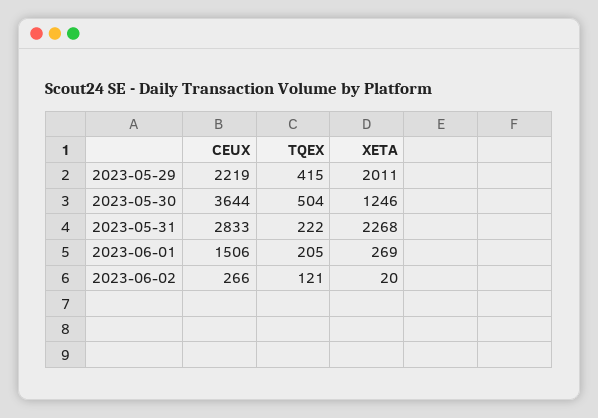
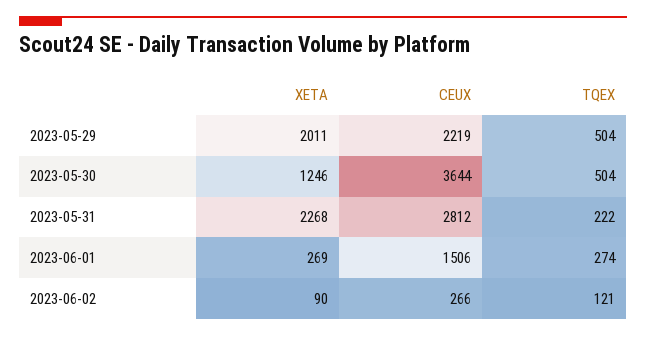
  {
    "CEUX": {
      "2023-05-29": 2219,
      "2023-05-30": 3644,
-     "2023-05-31": 2833,
+     "2023-05-31": 2812,
      "2023-06-01": 1506,
      "2023-06-02": 266
    },
    "TQEX": {
-     "2023-05-29": 415,
+     "2023-05-29": 504,
      "2023-05-30": 504,
      "2023-05-31": 222,
-     "2023-06-01": 205,
+     "2023-06-01": 274,
      "2023-06-02": 121
    },
    "XETA": {
      "2023-05-29": 2011,
      "2023-05-30": 1246,
      "2023-05-31": 2268,
      "2023-06-01": 269,
-     "2023-06-02": 20
+     "2023-06-02": 90
    }
  }

